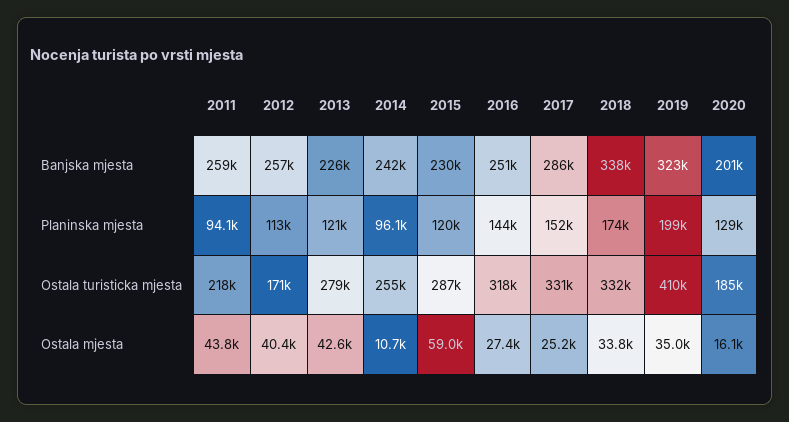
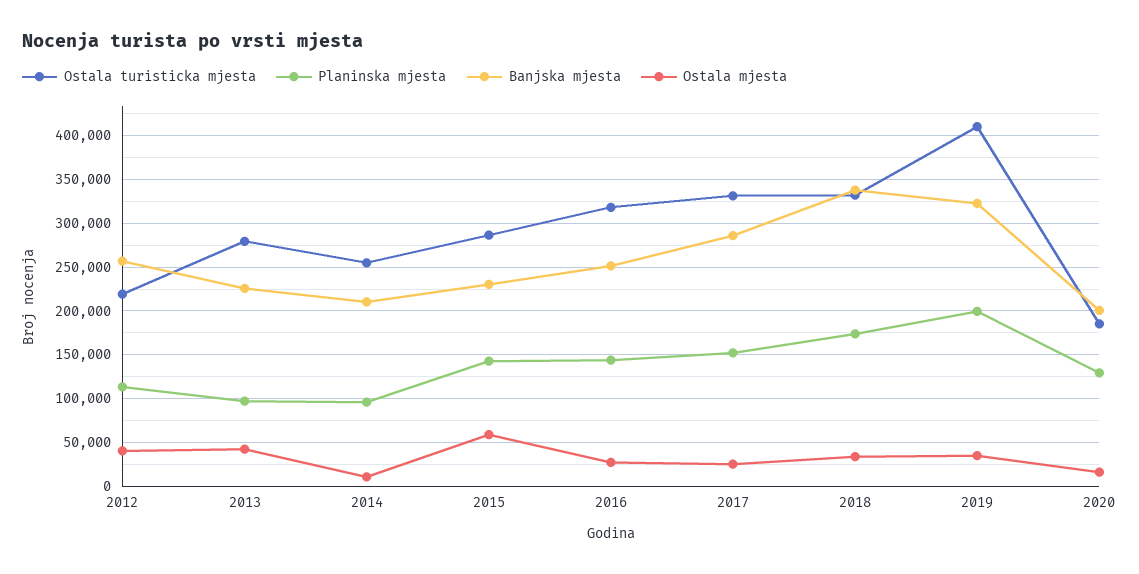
  {
    "Banjska mjesta": {
-     "2011": 259000,
      "2012": 257000,
      "2013": 226000,
-     "2014": 242000,
+     "2014": 210000,
      "2015": 230000,
      "2016": 251000,
      "2017": 286000,
      "2018": 338000,
      "2019": 323000,
      "2020": 201000
    },
    "Planinska mjesta": {
-     "2011": 94100,
      "2012": 113000,
-     "2013": 121000,
+     "2013": 100000,
      "2014": 96100,
-     "2015": 120000,
+     "2015": 140000,
      "2016": 144000,
      "2017": 152000,
      "2018": 174000,
      "2019": 199000,
      "2020": 129000
    },
    "Ostala turisticka mjesta": {
-     "2011": 218000,
-     "2012": 171000,
+     "2012": 220000,
      "2013": 279000,
      "2014": 255000,
      "2015": 287000,
      "2016": 318000,
      "2017": 331000,
      "2018": 332000,
      "2019": 410000,
      "2020": 185000
    },
    "Ostala mjesta": {
-     "2011": 43800,
      "2012": 40400,
      "2013": 42600,
      "2014": 10700,
      "2015": 59000,
      "2016": 27400,
      "2017": 25200,
      "2018": 33800,
      "2019": 35000,
      "2020": 16100
    }
  }

